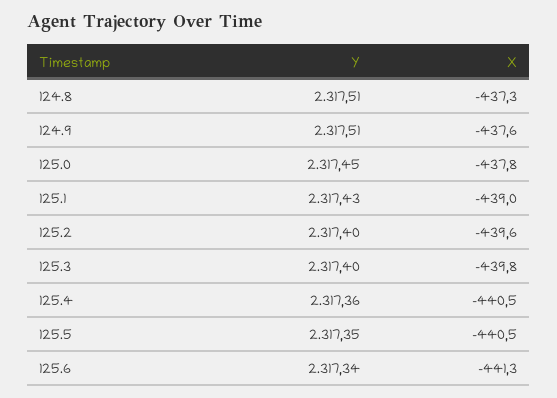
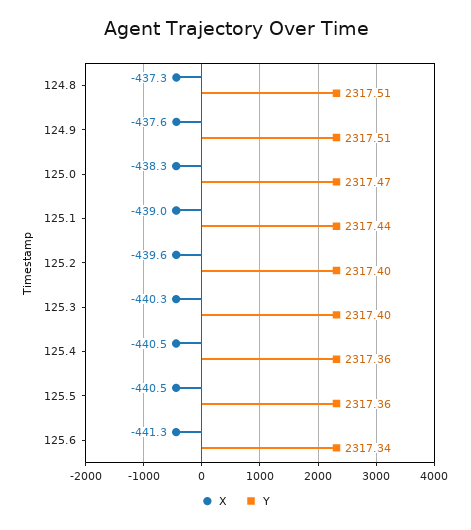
  {
    "Y": {
      "124.8": 2317.51,
      "124.9": 2317.51,
-     "125.0": 2317.45,
+     "125.0": 2317.47,
-     "125.1": 2317.43,
+     "125.1": 2317.44,
      "125.2": 2317.4,
      "125.3": 2317.4,
      "125.4": 2317.36,
-     "125.5": 2317.35,
+     "125.5": 2317.36,
      "125.6": 2317.34
    },
    "X": {
      "124.8": -437.3,
      "124.9": -437.6,
-     "125.0": -437.8,
+     "125.0": -438.3,
      "125.1": -439,
      "125.2": -439.6,
-     "125.3": -439.8,
+     "125.3": -440.3,
      "125.4": -440.5,
      "125.5": -440.5,
      "125.6": -441.3
    }
  }

